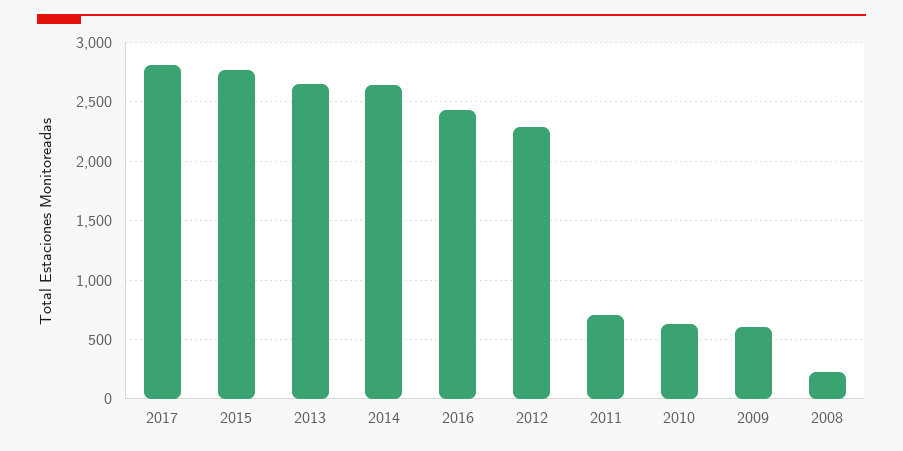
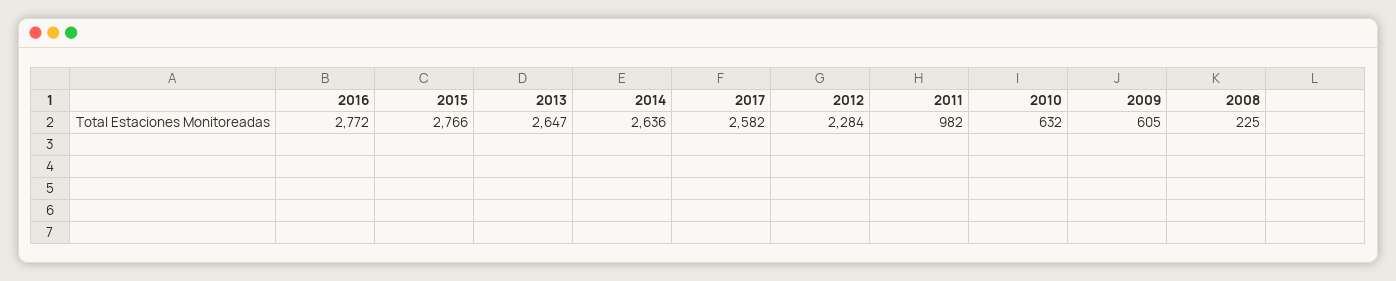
  {
-   "2017": 2800,
+   "2017": 2582,
    "2015": 2766,
    "2013": 2647,
    "2014": 2636,
-   "2016": 2400,
+   "2016": 2772,
    "2012": 2284,
-   "2011": 700,
+   "2011": 982,
    "2010": 632,
    "2009": 605,
    "2008": 225
  }

